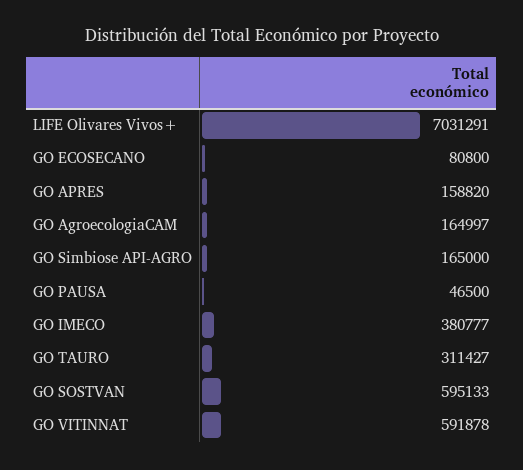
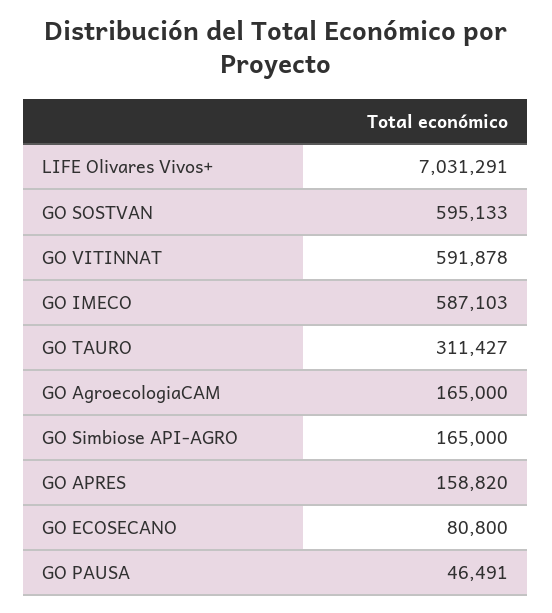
  {
    "LIFE Olivares Vivos+": 7031291,
    "GO ECOSECANO": 80800,
    "GO APRES": 158820,
-   "GO AgroecologiaCAM": 164997,
+   "GO AgroecologiaCAM": 165000,
    "GO Simbiose API-AGRO": 165000,
-   "GO PAUSA": 46500,
+   "GO PAUSA": 46491,
-   "GO IMECO": 380777,
+   "GO IMECO": 587103,
    "GO TAURO": 311427,
    "GO SOSTVAN": 595133,
    "GO VITINNAT": 591878
  }

